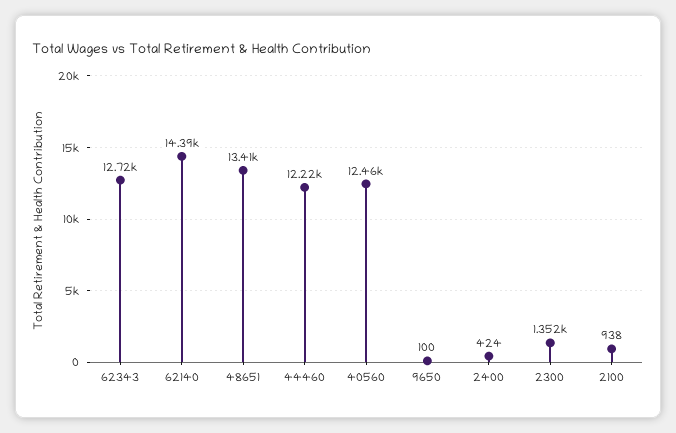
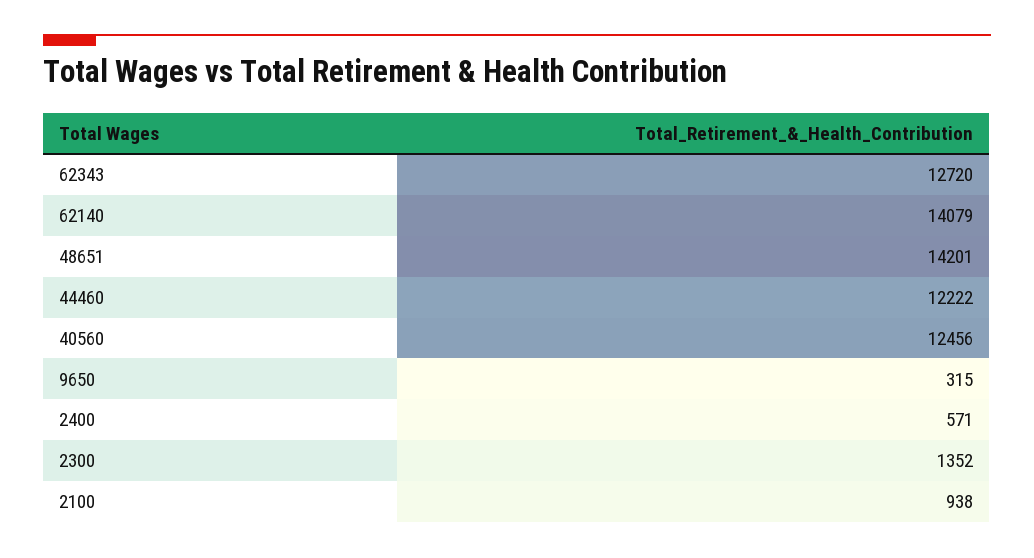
  {
    "62343": 12720,
-   "62140": 14390,
+   "62140": 14079,
-   "48651": 13410,
+   "48651": 14201,
    "44460": 12222,
    "40560": 12456,
-   "9650": 100,
+   "9650": 315,
-   "2400": 424,
+   "2400": 571,
    "2300": 1352,
    "2100": 938
  }

